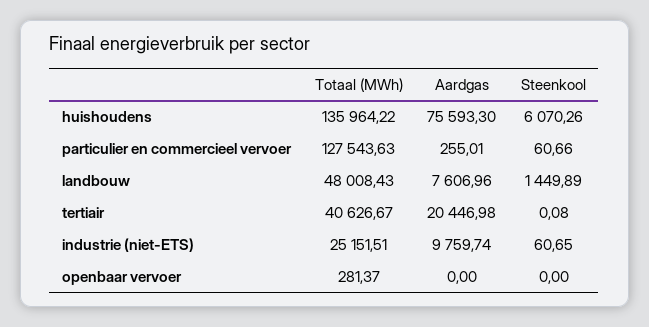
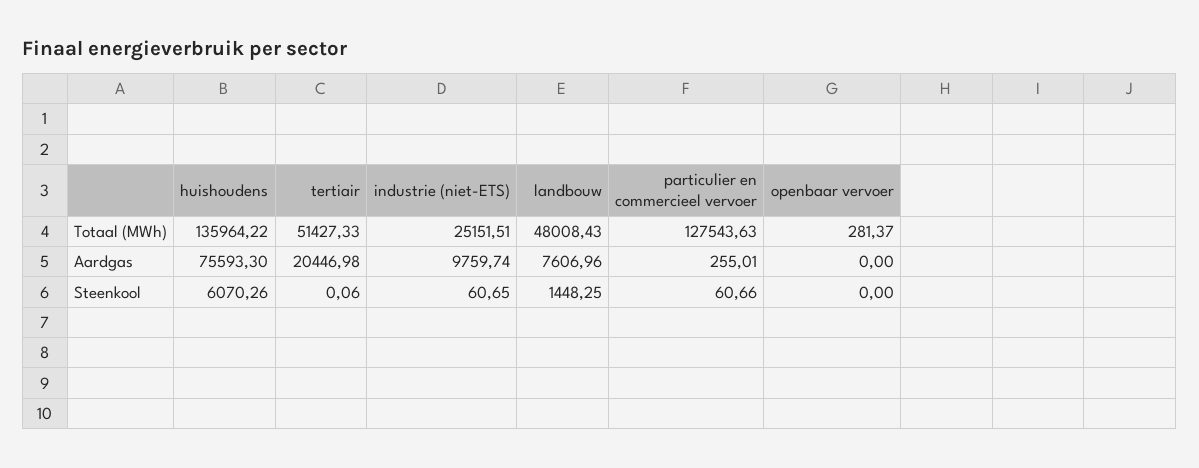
  {
    "Totaal (MWh)": {
      "huishoudens": 135964.22,
      "particulier en commercieel vervoer": 127543.63,
      "landbouw": 48008.43,
-     "tertiair": 40626.67,
+     "tertiair": 51427.33,
      "industrie (niet-ETS)": 25151.51,
      "openbaar vervoer": 281.37
    },
    "Aardgas": {
      "huishoudens": 75593.3,
      "particulier en commercieel vervoer": 255.01,
      "landbouw": 7606.96,
      "tertiair": 20446.98,
      "industrie (niet-ETS)": 9759.74,
      "openbaar vervoer": 0
    },
    "Steenkool": {
      "huishoudens": 6070.26,
      "particulier en commercieel vervoer": 60.66,
-     "landbouw": 1449.89,
+     "landbouw": 1448.25,
-     "tertiair": 0.08,
+     "tertiair": 0.06,
      "industrie (niet-ETS)": 60.65,
      "openbaar vervoer": 0
    }
  }

